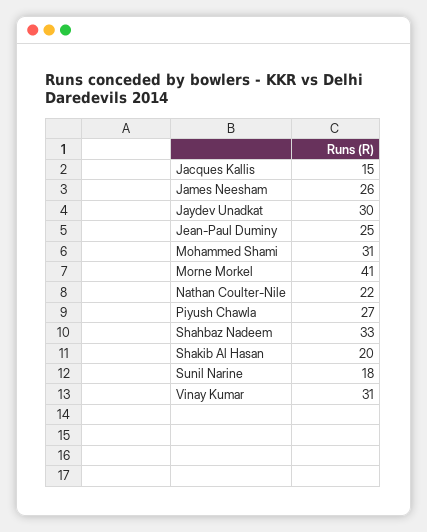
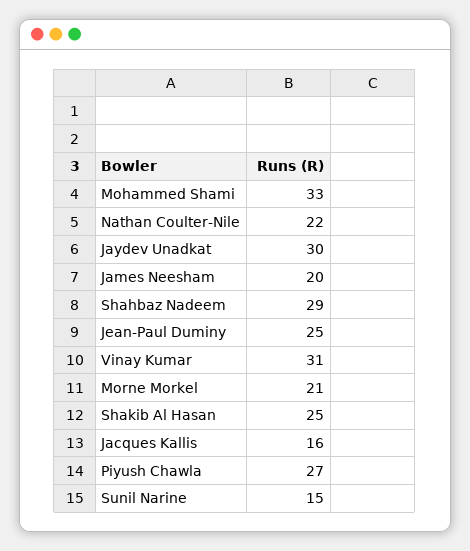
  {
-   "Jacques Kallis": 15,
+   "Jacques Kallis": 16,
-   "James Neesham": 26,
+   "James Neesham": 20,
    "Jaydev Unadkat": 30,
    "Jean-Paul Duminy": 25,
-   "Mohammed Shami": 31,
+   "Mohammed Shami": 33,
-   "Morne Morkel": 41,
+   "Morne Morkel": 21,
    "Nathan Coulter-Nile": 22,
    "Piyush Chawla": 27,
-   "Shahbaz Nadeem": 33,
+   "Shahbaz Nadeem": 29,
-   "Shakib Al Hasan": 20,
+   "Shakib Al Hasan": 25,
-   "Sunil Narine": 18,
+   "Sunil Narine": 15,
    "Vinay Kumar": 31
  }

